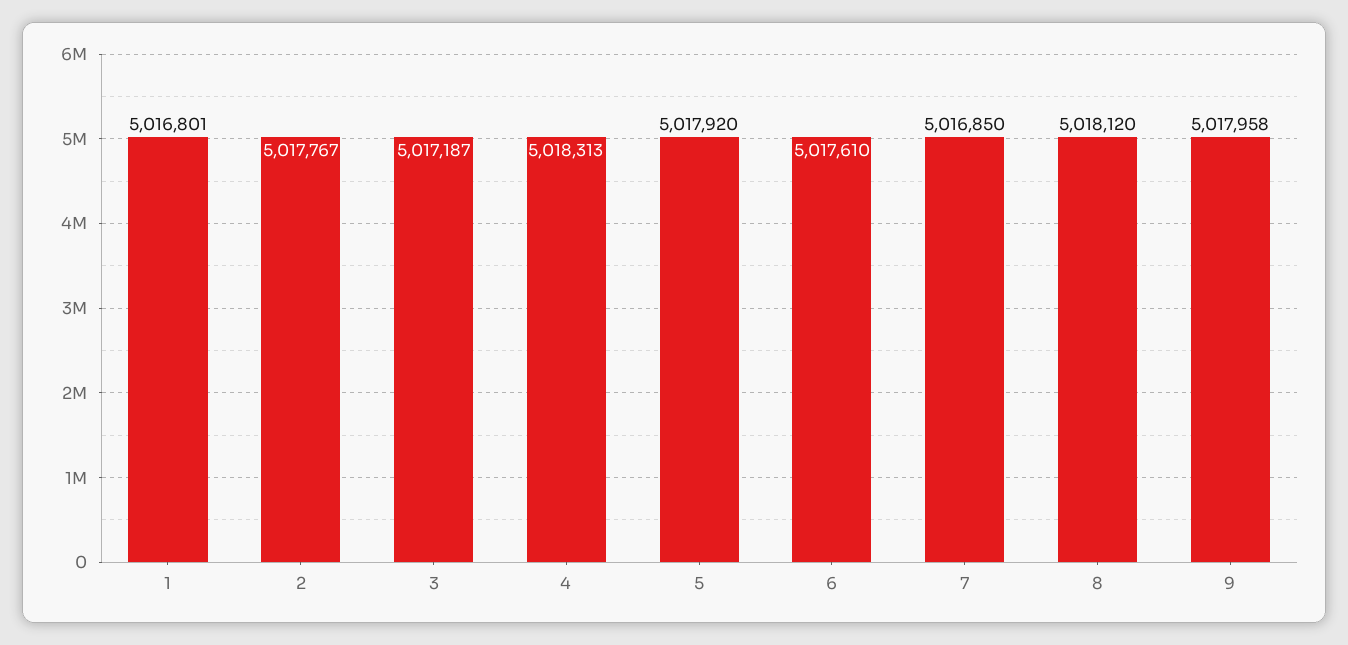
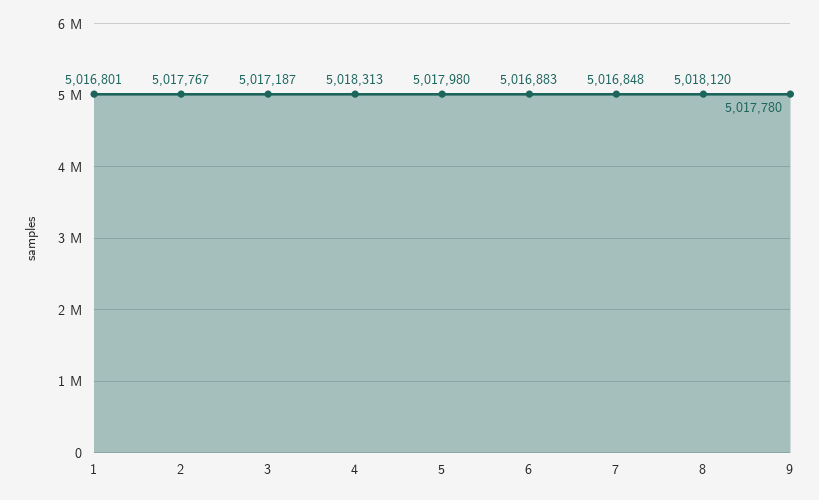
  {
    "1": 5016801,
    "2": 5017767,
    "3": 5017187,
    "4": 5018313,
-   "5": 5017920,
+   "5": 5017980,
-   "6": 5017610,
+   "6": 5016883,
-   "7": 5016850,
+   "7": 5016848,
    "8": 5018120,
-   "9": 5017958
+   "9": 5017780
  }

